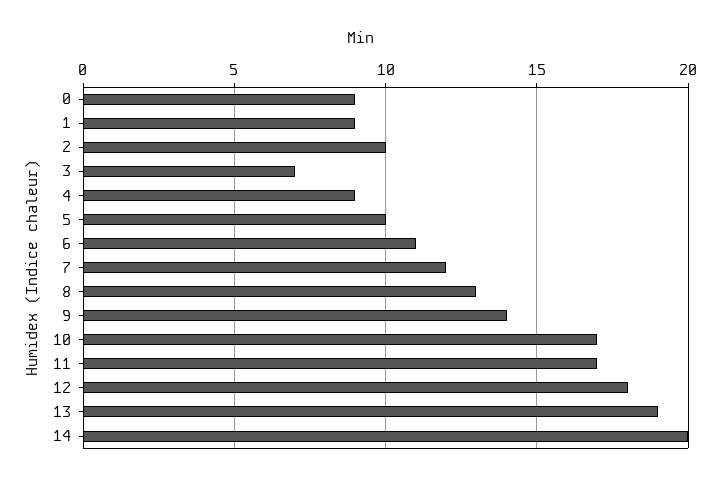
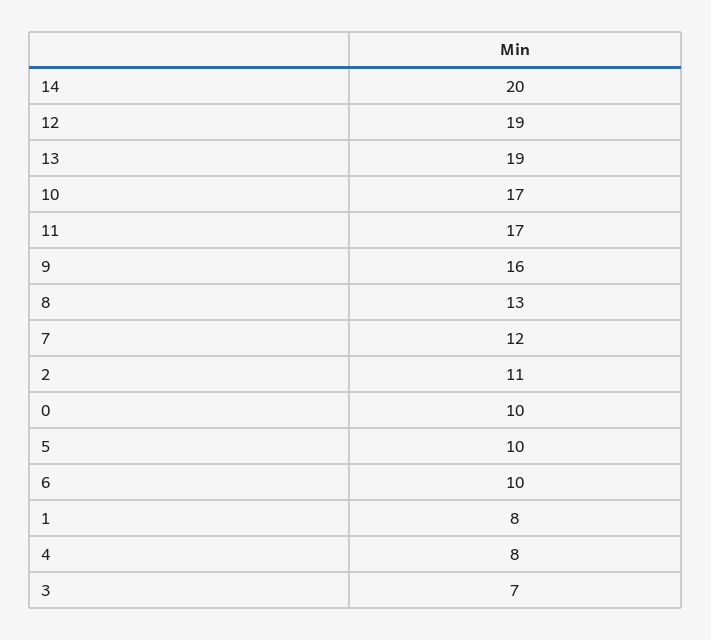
  {
-   "0": 9,
+   "0": 10,
-   "1": 9,
+   "1": 8,
-   "2": 10,
+   "2": 11,
    "3": 7,
-   "4": 9,
+   "4": 8,
    "5": 10,
-   "6": 11,
+   "6": 10,
    "7": 12,
    "8": 13,
-   "9": 14,
+   "9": 16,
    "10": 17,
    "11": 17,
-   "12": 18,
+   "12": 19,
    "13": 19,
    "14": 20
  }

